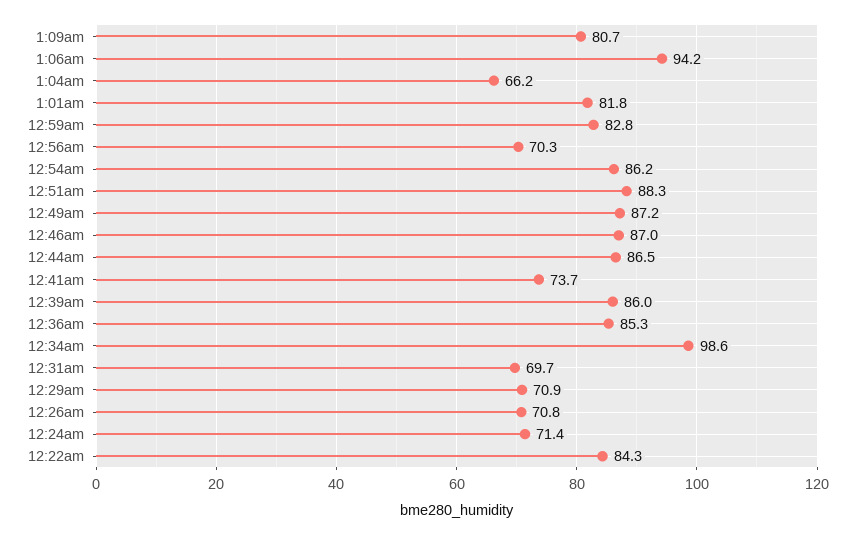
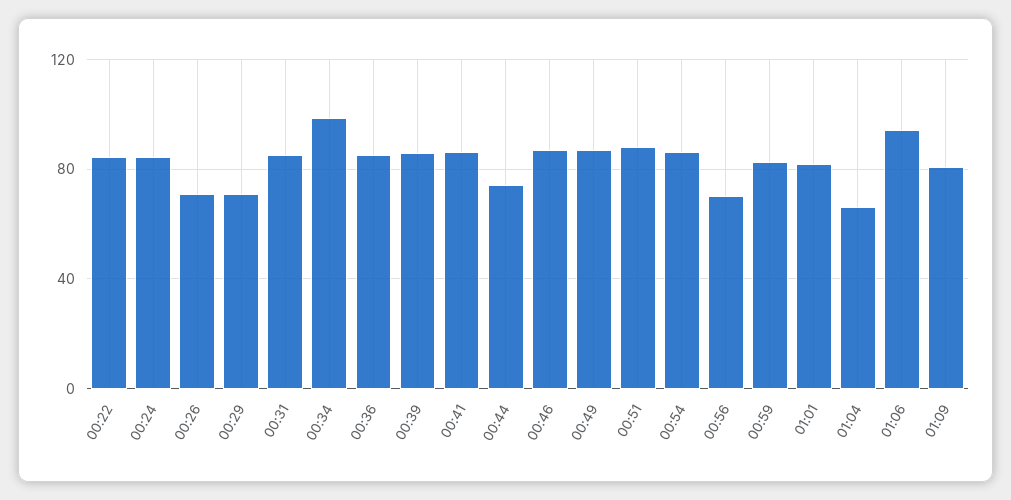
  {
    "1:09am": 80.7,
    "1:06am": 94.2,
    "1:04am": 66.2,
    "1:01am": 81.8,
    "12:59am": 82.8,
    "12:56am": 70.3,
    "12:54am": 86.2,
    "12:51am": 88.3,
    "12:49am": 87.2,
    "12:46am": 87,
-   "12:44am": 86.5,
+   "12:44am": 75,
-   "12:41am": 73.7,
+   "12:41am": 85,
    "12:39am": 86,
    "12:36am": 85.3,
    "12:34am": 98.6,
-   "12:31am": 69.7,
+   "12:31am": 85,
    "12:29am": 70.9,
    "12:26am": 70.8,
-   "12:24am": 71.4,
+   "12:24am": 85,
    "12:22am": 84.3
  }

